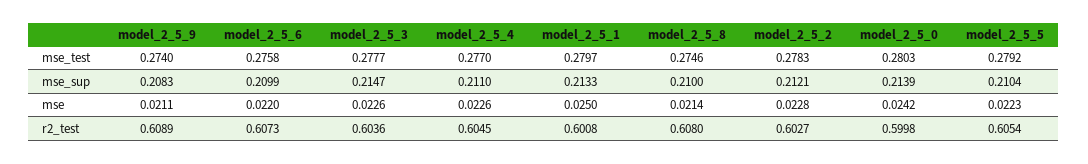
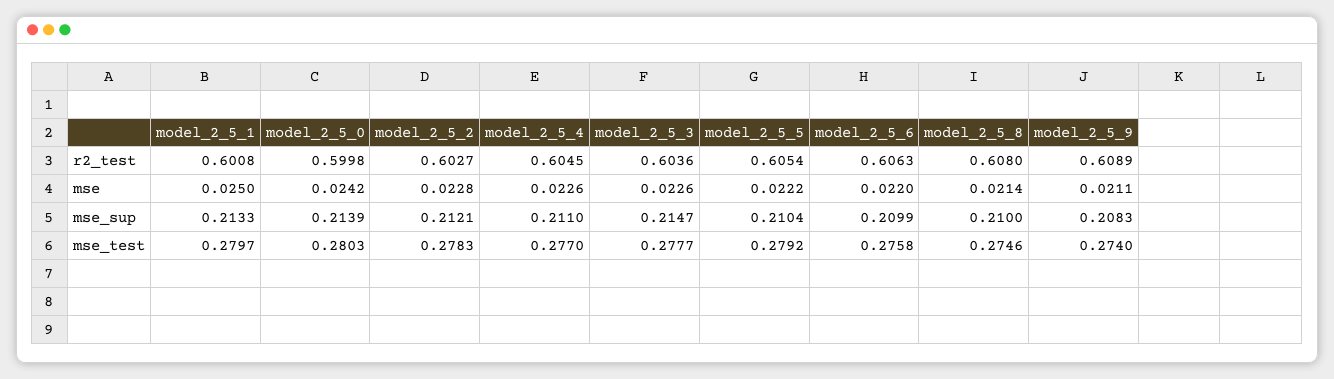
  {
    "model_2_5_9": {
      "mse_test": 0.274,
      "mse_sup": 0.2083,
      "mse": 0.0211,
      "r2_test": 0.6089
    },
    "model_2_5_6": {
      "mse_test": 0.2758,
      "mse_sup": 0.2099,
      "mse": 0.022,
-     "r2_test": 0.6073
+     "r2_test": 0.6063
    },
    "model_2_5_3": {
      "mse_test": 0.2777,
      "mse_sup": 0.2147,
      "mse": 0.0226,
      "r2_test": 0.6036
    },
    "model_2_5_4": {
      "mse_test": 0.277,
      "mse_sup": 0.211,
      "mse": 0.0226,
      "r2_test": 0.6045
    },
    "model_2_5_1": {
      "mse_test": 0.2797,
      "mse_sup": 0.2133,
      "mse": 0.025,
      "r2_test": 0.6008
    },
    "model_2_5_8": {
      "mse_test": 0.2746,
      "mse_sup": 0.21,
      "mse": 0.0214,
      "r2_test": 0.608
    },
    "model_2_5_2": {
      "mse_test": 0.2783,
      "mse_sup": 0.2121,
      "mse": 0.0228,
      "r2_test": 0.6027
    },
    "model_2_5_0": {
      "mse_test": 0.2803,
      "mse_sup": 0.2139,
      "mse": 0.0242,
      "r2_test": 0.5998
    },
    "model_2_5_5": {
      "mse_test": 0.2792,
      "mse_sup": 0.2104,
-     "mse": 0.0223,
+     "mse": 0.0222,
      "r2_test": 0.6054
    }
  }

